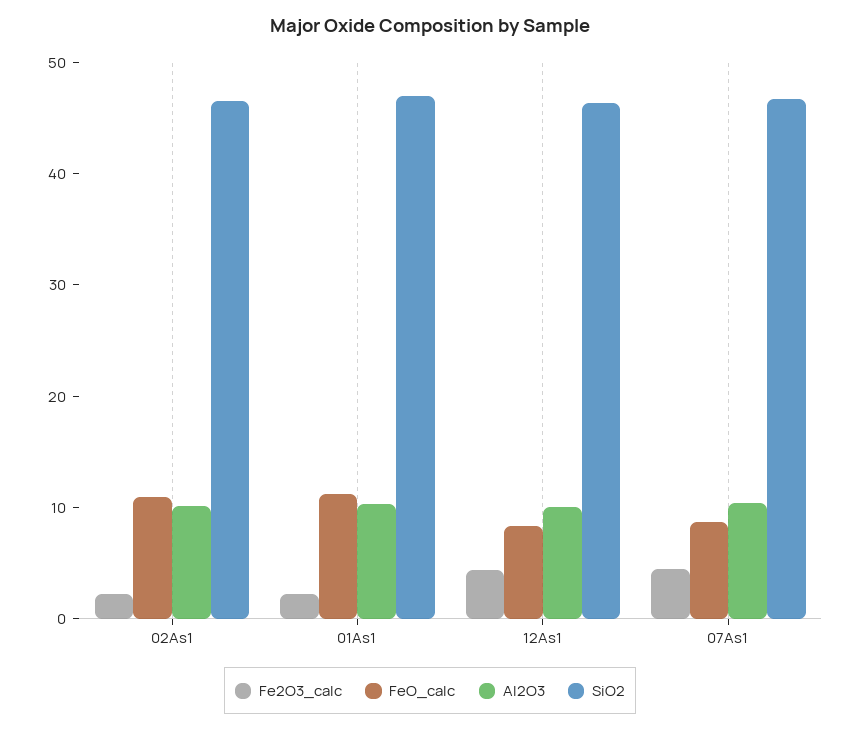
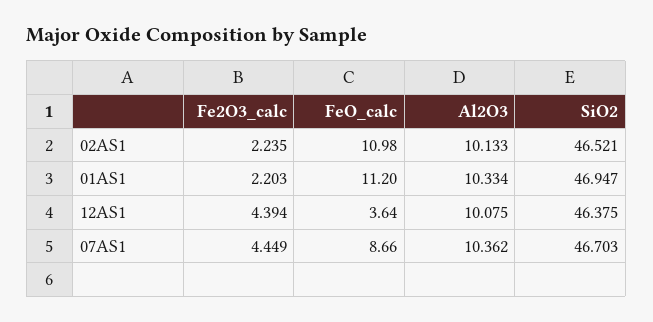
  {
    "Fe2O3_calc": {
      "02As1": 2.235,
      "01As1": 2.203,
      "12As1": 4.394,
      "07As1": 4.449
    },
    "FeO_calc": {
      "02As1": 10.98,
      "01As1": 11.2,
-     "12As1": 8,
+     "12As1": 3.64,
      "07As1": 8.66
    },
    "Al2O3": {
      "02As1": 10.133,
      "01As1": 10.334,
      "12As1": 10.075,
      "07As1": 10.362
    },
    "SiO2": {
      "02As1": 46.521,
      "01As1": 46.947,
      "12As1": 46.375,
      "07As1": 46.703
    }
  }

